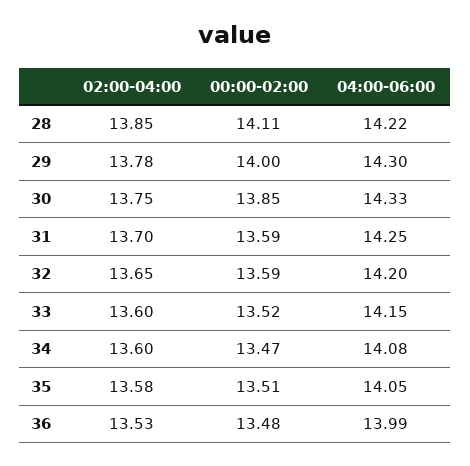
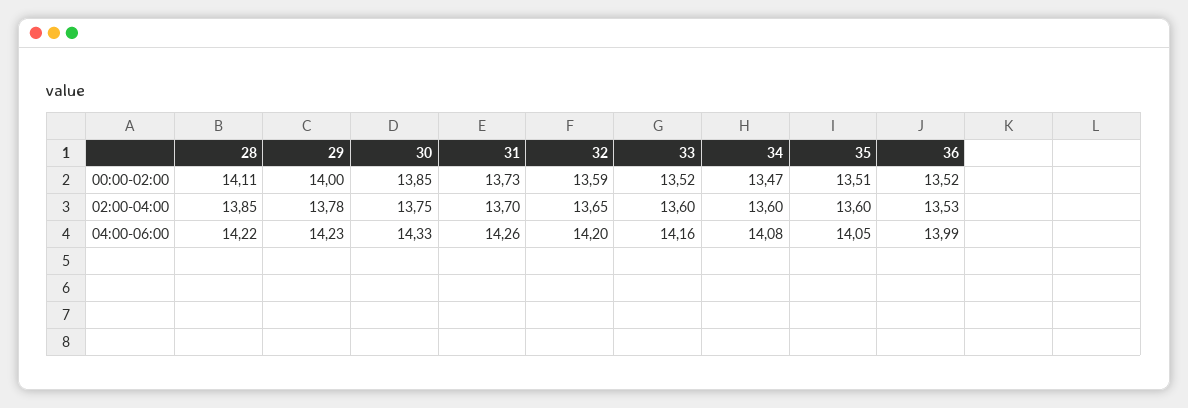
  {
    "02:00-04:00": {
      "28": 13.85,
      "29": 13.78,
      "30": 13.75,
      "31": 13.7,
      "32": 13.65,
      "33": 13.6,
      "34": 13.6,
-     "35": 13.58,
+     "35": 13.6,
      "36": 13.53
    },
    "00:00-02:00": {
      "28": 14.11,
      "29": 14,
      "30": 13.85,
-     "31": 13.59,
+     "31": 13.73,
      "32": 13.59,
      "33": 13.52,
      "34": 13.47,
      "35": 13.51,
-     "36": 13.48
+     "36": 13.52
    },
    "04:00-06:00": {
      "28": 14.22,
-     "29": 14.3,
+     "29": 14.23,
      "30": 14.33,
-     "31": 14.25,
+     "31": 14.26,
      "32": 14.2,
-     "33": 14.15,
+     "33": 14.16,
      "34": 14.08,
      "35": 14.05,
      "36": 13.99
    }
  }

